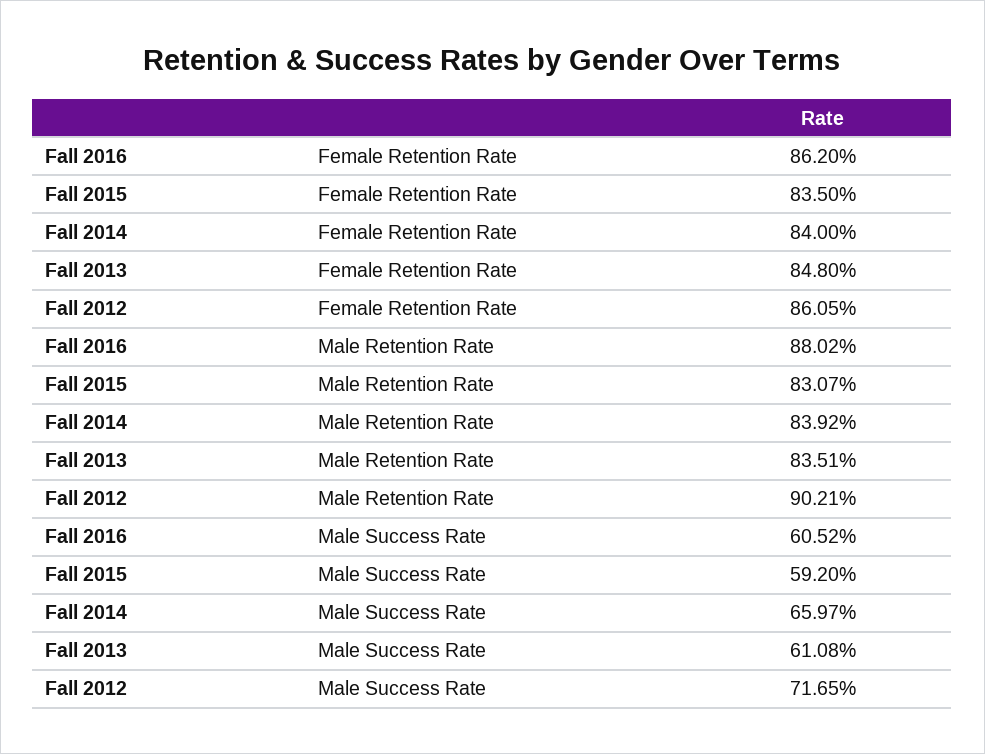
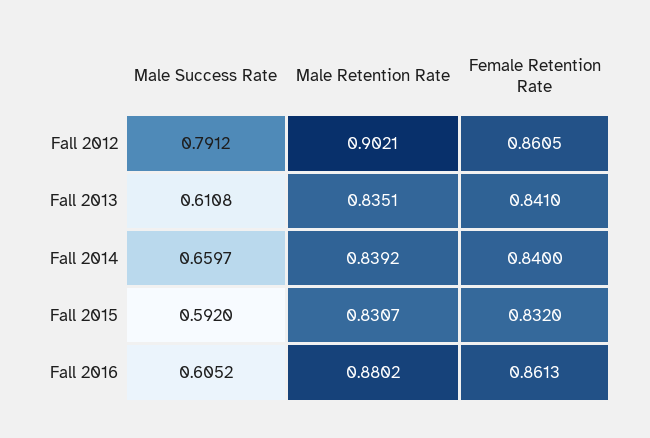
  {
    "Fall 2016": {
-     "Female Retention Rate": 0.862,
+     "Female Retention Rate": 0.8613,
      "Male Retention Rate": 0.8802,
      "Male Success Rate": 0.6052
    },
    "Fall 2015": {
-     "Female Retention Rate": 0.835,
+     "Female Retention Rate": 0.832,
      "Male Retention Rate": 0.8307,
      "Male Success Rate": 0.592
    },
    "Fall 2014": {
      "Female Retention Rate": 0.84,
      "Male Retention Rate": 0.8392,
      "Male Success Rate": 0.6597
    },
    "Fall 2013": {
-     "Female Retention Rate": 0.848,
+     "Female Retention Rate": 0.841,
      "Male Retention Rate": 0.8351,
      "Male Success Rate": 0.6108
    },
    "Fall 2012": {
      "Female Retention Rate": 0.8605,
      "Male Retention Rate": 0.9021,
-     "Male Success Rate": 0.7165
+     "Male Success Rate": 0.7912
    }
  }

